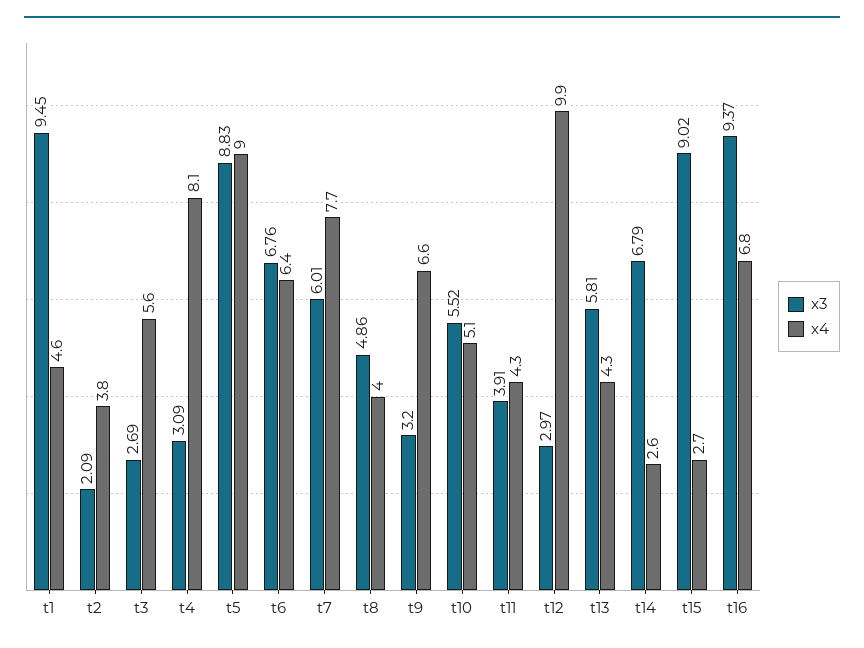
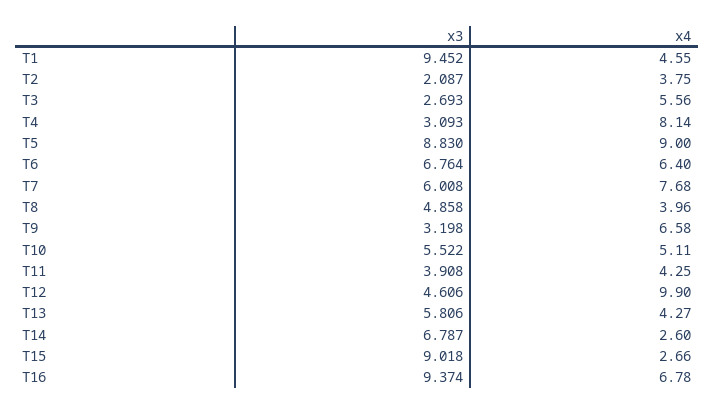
  {
    "x3": {
      "t1": 9.452,
      "t2": 2.087,
      "t3": 2.693,
      "t4": 3.093,
      "t5": 8.83,
      "t6": 6.764,
      "t7": 6.008,
      "t8": 4.858,
      "t9": 3.198,
      "t10": 5.522,
      "t11": 3.908,
-     "t12": 2.97,
+     "t12": 4.606,
      "t13": 5.806,
      "t14": 6.787,
      "t15": 9.018,
      "t16": 9.374
    },
    "x4": {
      "t1": 4.55,
      "t2": 3.75,
      "t3": 5.56,
      "t4": 8.14,
      "t5": 9,
      "t6": 6.4,
      "t7": 7.68,
      "t8": 3.96,
      "t9": 6.58,
      "t10": 5.11,
      "t11": 4.25,
      "t12": 9.9,
      "t13": 4.27,
      "t14": 2.6,
      "t15": 2.66,
      "t16": 6.78
    }
  }

